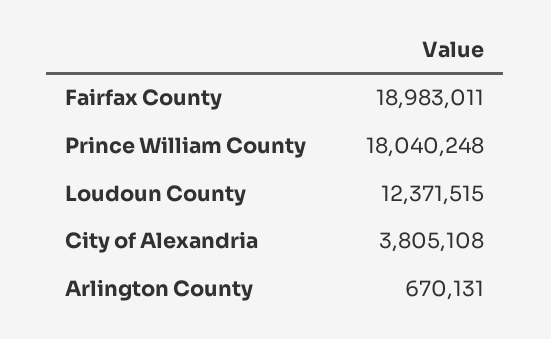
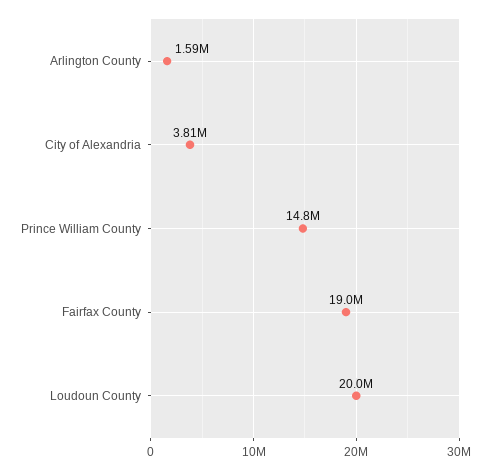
  {
    "Fairfax County": 18983011,
-   "Prince William County": 18040248,
+   "Prince William County": 14800000,
-   "Loudoun County": 12371515,
+   "Loudoun County": 20000000,
    "City of Alexandria": 3805108,
-   "Arlington County": 670131
+   "Arlington County": 1590000
  }

